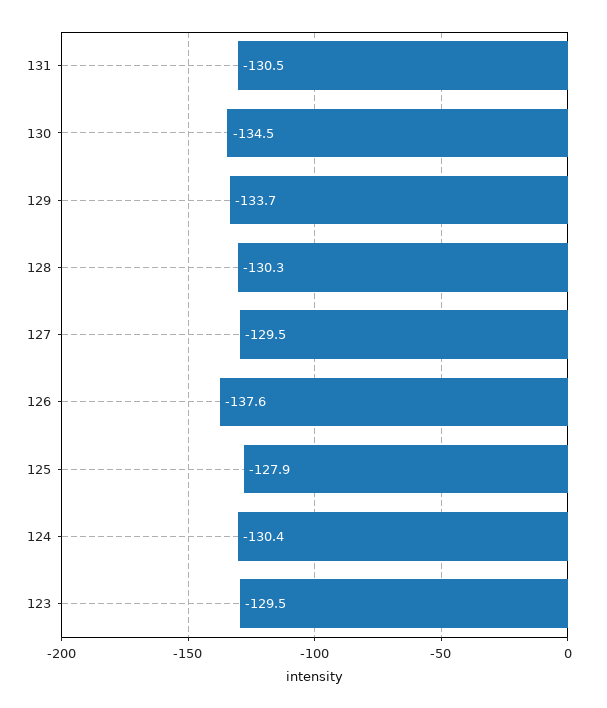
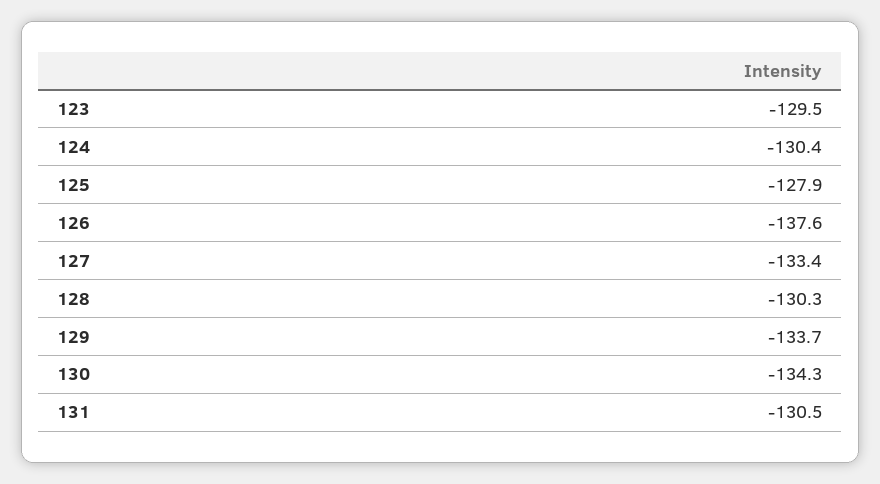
  {
    "131": -130.5,
-   "130": -134.5,
+   "130": -134.3,
    "129": -133.7,
    "128": -130.3,
-   "127": -129.5,
+   "127": -133.4,
    "126": -137.6,
    "125": -127.9,
    "124": -130.4,
    "123": -129.5
  }

